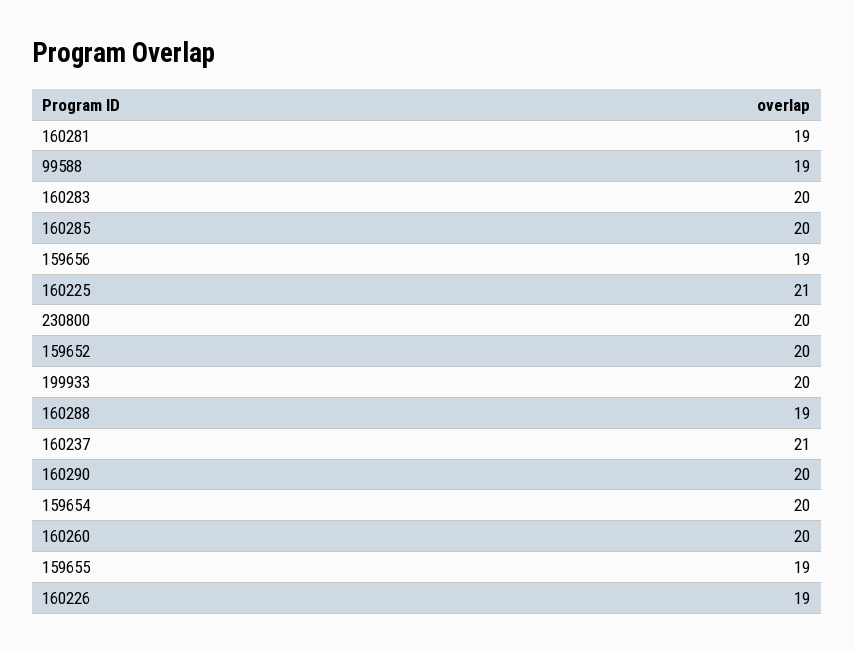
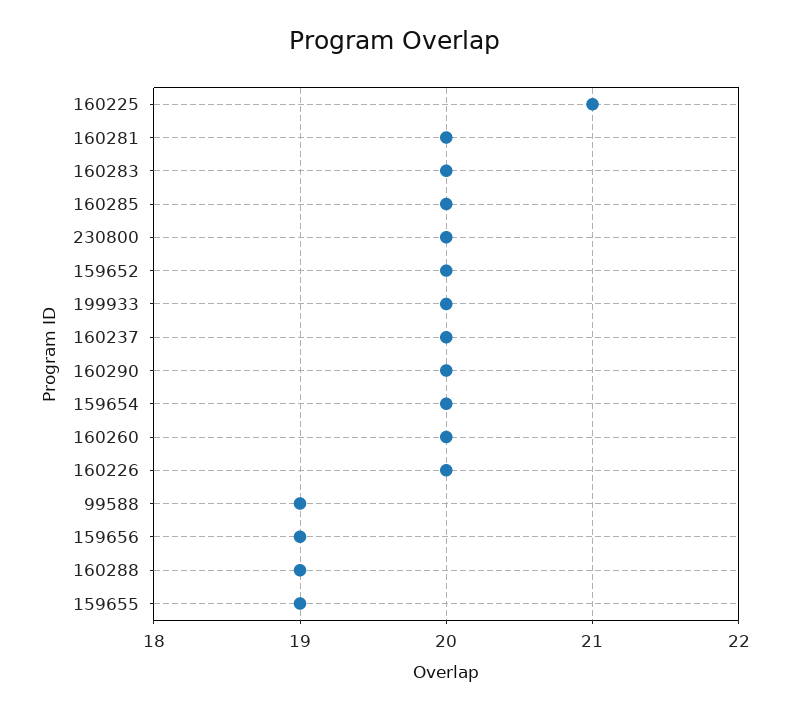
  {
-   "160281": 19,
+   "160281": 20,
    "99588": 19,
    "160283": 20,
    "160285": 20,
    "159656": 19,
    "160225": 21,
    "230800": 20,
    "159652": 20,
    "199933": 20,
    "160288": 19,
-   "160237": 21,
+   "160237": 20,
    "160290": 20,
    "159654": 20,
    "160260": 20,
    "159655": 19,
-   "160226": 19
+   "160226": 20
  }

